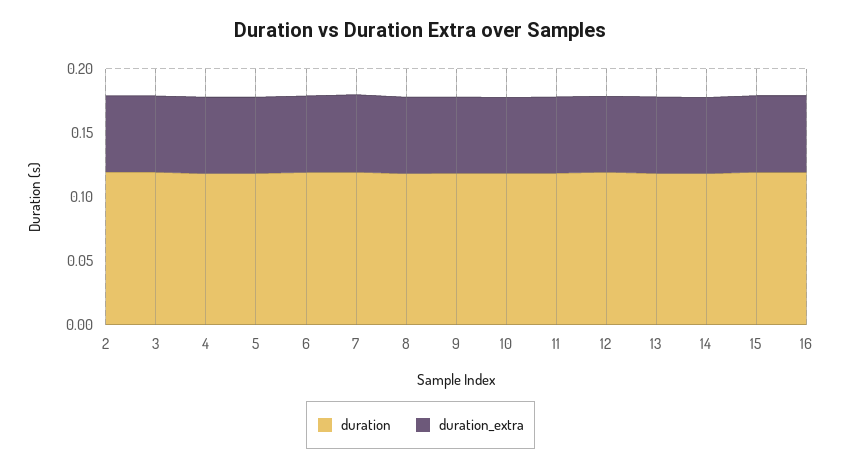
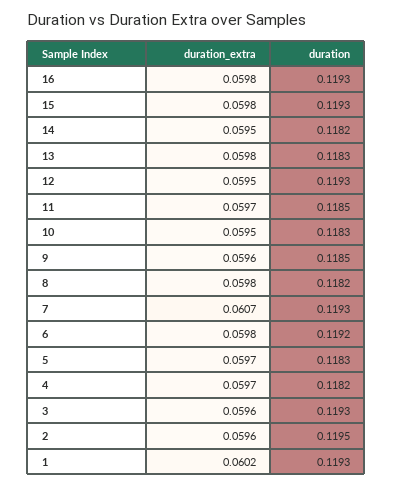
  {
    "duration": {
      "2": 0.1195,
      "3": 0.1193,
      "4": 0.1182,
      "5": 0.1183,
      "6": 0.1192,
      "7": 0.1193,
      "8": 0.1182,
      "9": 0.1185,
      "10": 0.1183,
      "11": 0.1185,
      "12": 0.1193,
      "13": 0.1183,
      "14": 0.1182,
      "15": 0.1193,
-     "16": 0.1193
+     "16": 0.1193,
+     "1": 0.1193
    },
    "duration_extra": {
      "2": 0.0596,
      "3": 0.0596,
      "4": 0.0597,
      "5": 0.0597,
      "6": 0.0598,
      "7": 0.0607,
      "8": 0.0598,
      "9": 0.0596,
      "10": 0.0595,
      "11": 0.0597,
      "12": 0.0595,
      "13": 0.0598,
      "14": 0.0595,
      "15": 0.0598,
-     "16": 0.0598
+     "16": 0.0598,
+     "1": 0.0602
    }
  }

